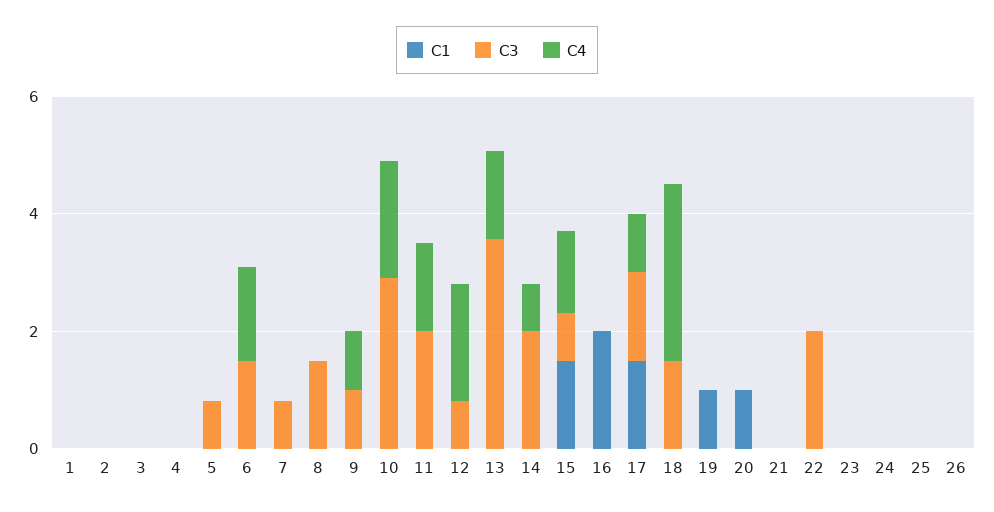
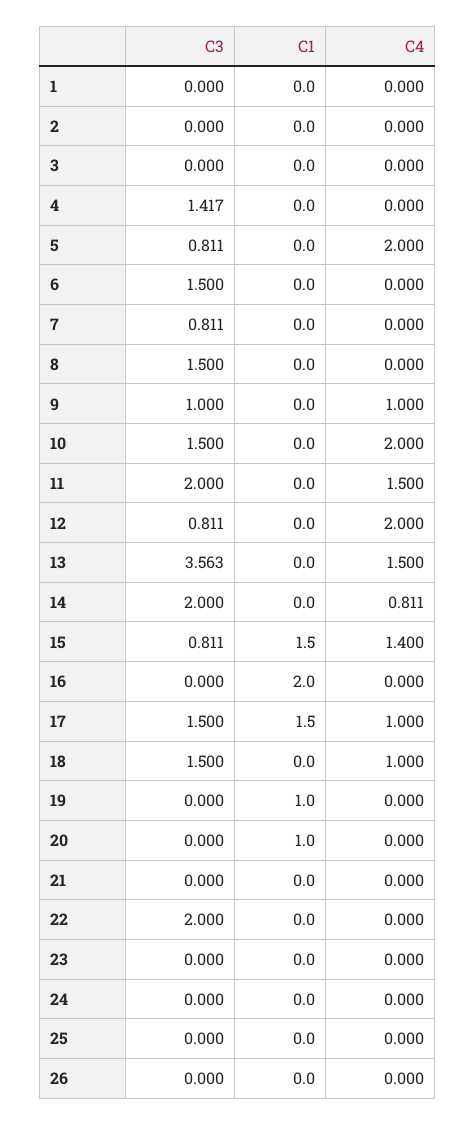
  {
    "C1": {
      "1": 0,
      "2": 0,
      "3": 0,
      "4": 0,
      "5": 0,
      "6": 0,
      "7": 0,
      "8": 0,
      "9": 0,
      "10": 0,
      "11": 0,
      "12": 0,
      "13": 0,
      "14": 0,
      "15": 1.5,
      "16": 2,
      "17": 1.5,
      "18": 0,
      "19": 1,
      "20": 1,
      "21": 0,
      "22": 0,
      "23": 0,
      "24": 0,
      "25": 0,
      "26": 0
    },
    "C3": {
      "1": 0,
      "2": 0,
      "3": 0,
-     "4": 0,
+     "4": 1.417,
      "5": 0.811,
      "6": 1.5,
      "7": 0.811,
      "8": 1.5,
      "9": 1,
-     "10": 3,
+     "10": 1.5,
      "11": 2,
      "12": 0.811,
      "13": 3.563,
      "14": 2,
      "15": 0.811,
      "16": 0,
      "17": 1.5,
      "18": 1.5,
      "19": 0,
      "20": 0,
      "21": 0,
      "22": 2,
      "23": 0,
      "24": 0,
      "25": 0,
      "26": 0
    },
    "C4": {
      "1": 0,
      "2": 0,
      "3": 0,
      "4": 0,
-     "5": 0,
+     "5": 2,
-     "6": 1.5,
+     "6": 0,
      "7": 0,
      "8": 0,
      "9": 1,
      "10": 2,
      "11": 1.5,
      "12": 2,
      "13": 1.5,
      "14": 0.811,
      "15": 1.4,
      "16": 0,
      "17": 1,
-     "18": 3,
+     "18": 1,
      "19": 0,
      "20": 0,
      "21": 0,
      "22": 0,
      "23": 0,
      "24": 0,
      "25": 0,
      "26": 0
    }
  }

